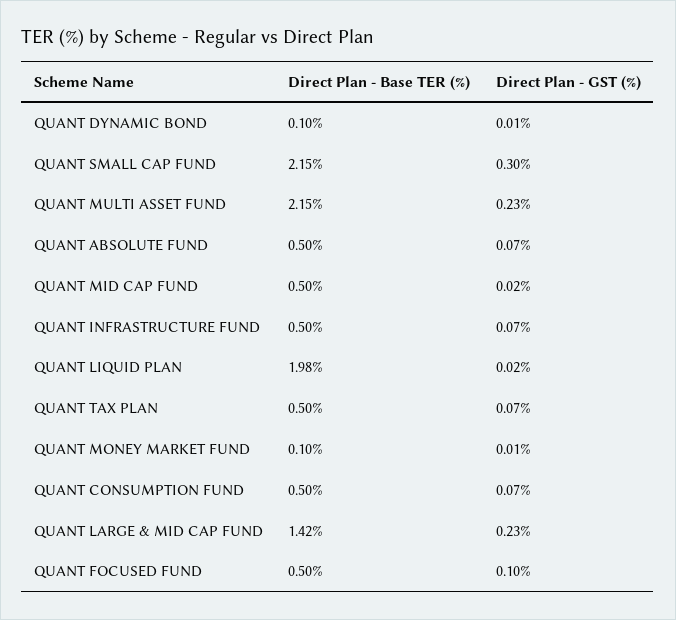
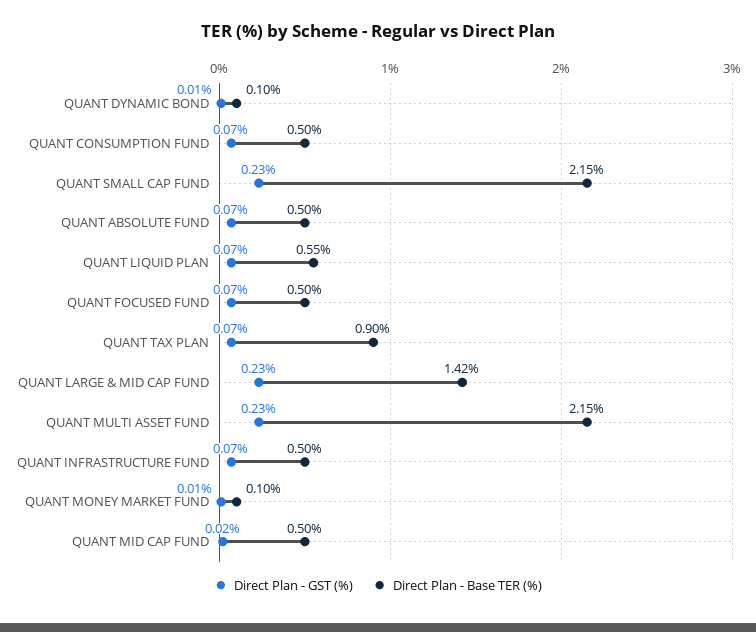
  {
    "Direct Plan - Base TER (%)": {
      "QUANT DYNAMIC BOND": 0.1,
      "QUANT SMALL CAP FUND": 2.15,
      "QUANT MULTI ASSET FUND": 2.15,
      "QUANT ABSOLUTE FUND": 0.5,
      "QUANT MID CAP FUND": 0.5,
      "QUANT INFRASTRUCTURE FUND": 0.5,
-     "QUANT LIQUID PLAN": 1.98,
+     "QUANT LIQUID PLAN": 0.55,
-     "QUANT TAX PLAN": 0.5,
+     "QUANT TAX PLAN": 0.9,
      "QUANT MONEY MARKET FUND": 0.1,
      "QUANT CONSUMPTION FUND": 0.5,
      "QUANT LARGE & MID CAP FUND": 1.42,
      "QUANT FOCUSED FUND": 0.5
    },
    "Direct Plan - GST (%)": {
      "QUANT DYNAMIC BOND": 0.01,
-     "QUANT SMALL CAP FUND": 0.3,
+     "QUANT SMALL CAP FUND": 0.23,
      "QUANT MULTI ASSET FUND": 0.23,
      "QUANT ABSOLUTE FUND": 0.07,
      "QUANT MID CAP FUND": 0.02,
      "QUANT INFRASTRUCTURE FUND": 0.07,
-     "QUANT LIQUID PLAN": 0.02,
+     "QUANT LIQUID PLAN": 0.07,
      "QUANT TAX PLAN": 0.07,
      "QUANT MONEY MARKET FUND": 0.01,
      "QUANT CONSUMPTION FUND": 0.07,
      "QUANT LARGE & MID CAP FUND": 0.23,
-     "QUANT FOCUSED FUND": 0.1
+     "QUANT FOCUSED FUND": 0.07
    }
  }

